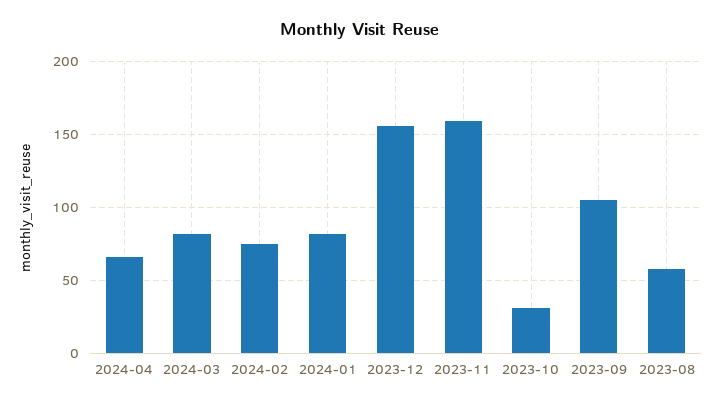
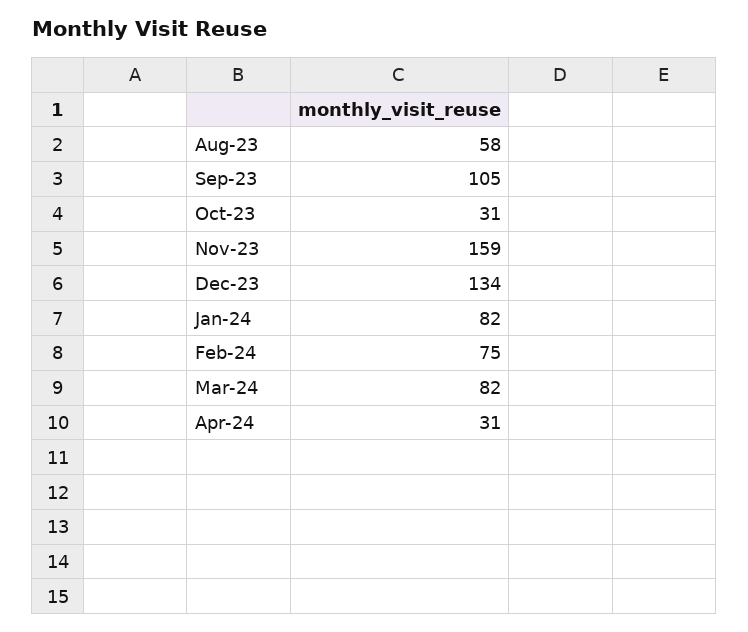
  {
-   "2024-04": 65,
+   "2024-04": 31,
    "2024-03": 82,
    "2024-02": 75,
    "2024-01": 82,
-   "2023-12": 155,
+   "2023-12": 134,
    "2023-11": 159,
    "2023-10": 31,
    "2023-09": 105,
    "2023-08": 58
  }

